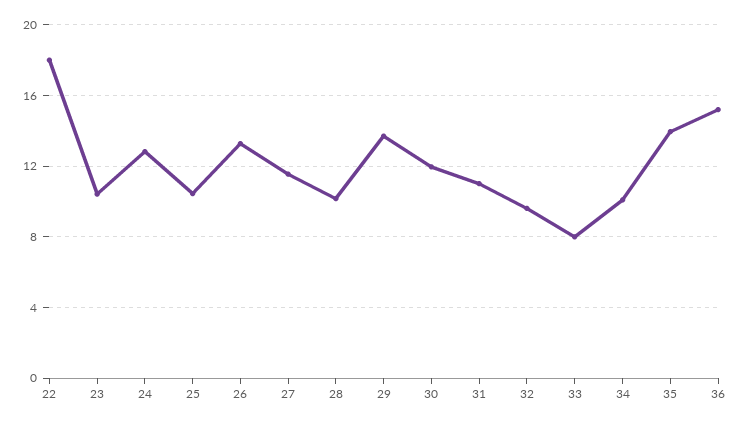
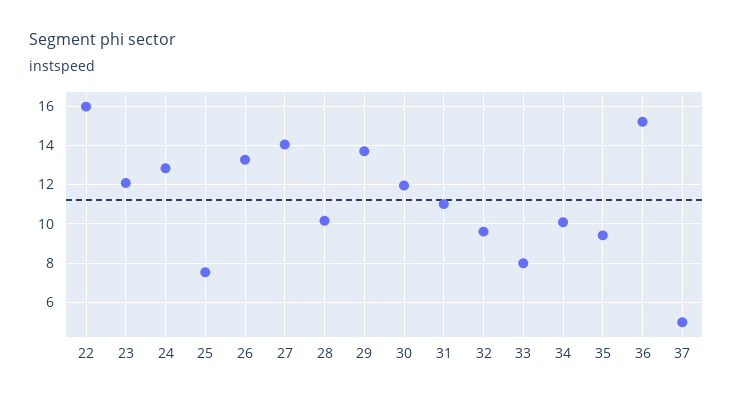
  {
-   "22": 18,
+   "22": 16,
-   "23": 10.5,
+   "23": 12,
    "24": 13,
-   "25": 10.5,
+   "25": 7.5,
    "26": 13.5,
-   "27": 11.5,
+   "27": 14,
    "28": 10,
    "29": 13.5,
    "30": 12,
    "31": 11,
    "32": 9.5,
    "33": 8,
    "34": 10,
-   "35": 14,
+   "35": 9.5,
-   "36": 15
+   "36": 15,
+   "37": 5
  }

